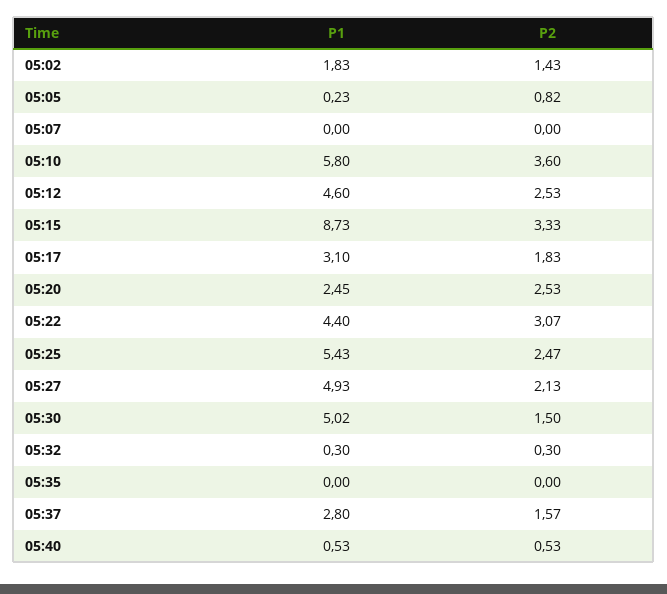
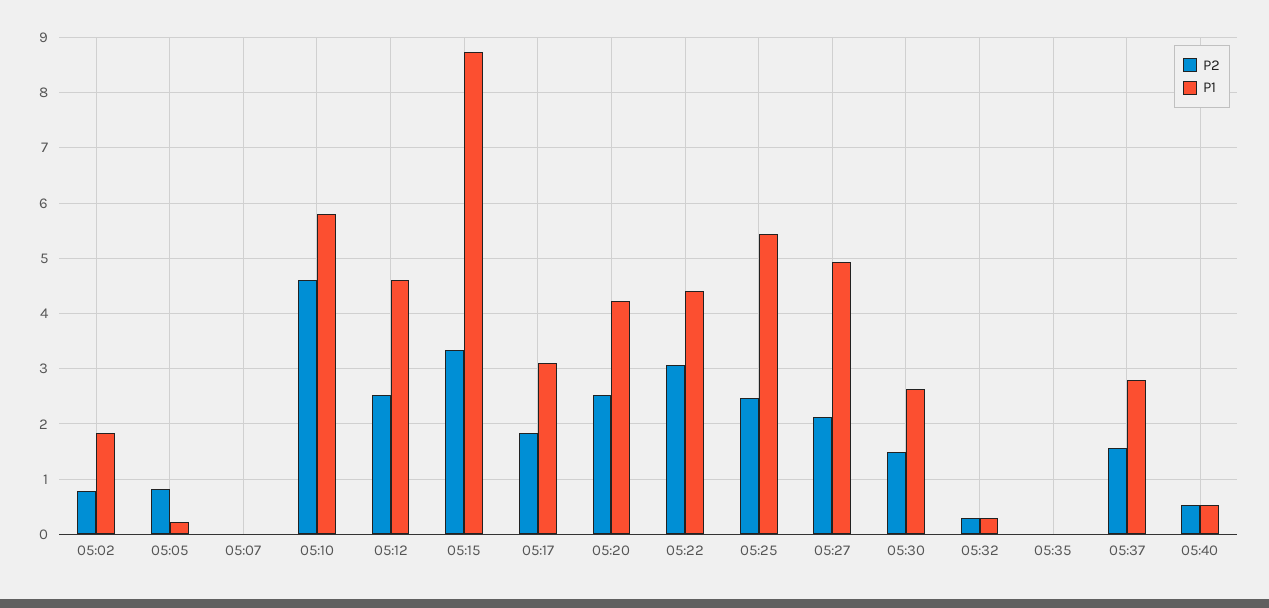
  {
    "P1": {
      "05:02": 1.83,
      "05:05": 0.23,
      "05:07": 0,
      "05:10": 5.8,
      "05:12": 4.6,
      "05:15": 8.73,
      "05:17": 3.1,
-     "05:20": 2.45,
+     "05:20": 4.2,
      "05:22": 4.4,
      "05:25": 5.43,
      "05:27": 4.93,
-     "05:30": 5.02,
+     "05:30": 2.6,
      "05:32": 0.3,
      "05:35": 0,
      "05:37": 2.8,
      "05:40": 0.53
    },
    "P2": {
-     "05:02": 1.43,
+     "05:02": 0.8,
      "05:05": 0.82,
      "05:07": 0,
-     "05:10": 3.6,
+     "05:10": 4.6,
      "05:12": 2.53,
      "05:15": 3.33,
      "05:17": 1.83,
      "05:20": 2.53,
      "05:22": 3.07,
      "05:25": 2.47,
      "05:27": 2.13,
      "05:30": 1.5,
      "05:32": 0.3,
      "05:35": 0,
      "05:37": 1.57,
      "05:40": 0.53
    }
  }

